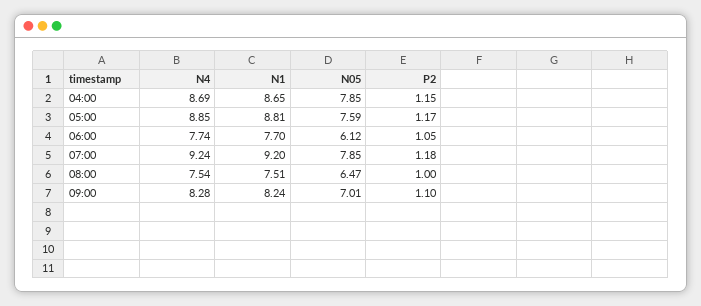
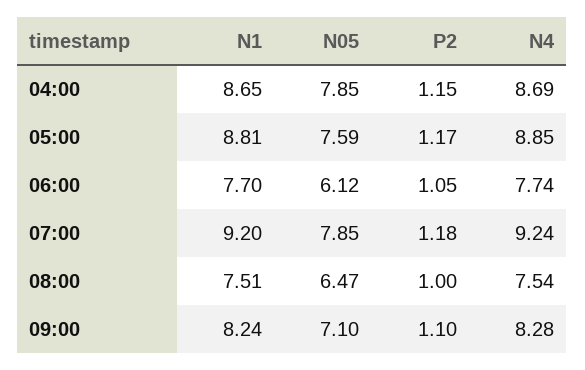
  {
    "N4": {
      "04:00": 8.69,
      "05:00": 8.85,
      "06:00": 7.74,
      "07:00": 9.24,
      "08:00": 7.54,
      "09:00": 8.28
    },
    "N1": {
      "04:00": 8.65,
      "05:00": 8.81,
      "06:00": 7.7,
      "07:00": 9.2,
      "08:00": 7.51,
      "09:00": 8.24
    },
    "N05": {
      "04:00": 7.85,
      "05:00": 7.59,
      "06:00": 6.12,
      "07:00": 7.85,
      "08:00": 6.47,
-     "09:00": 7.01
+     "09:00": 7.1
    },
    "P2": {
      "04:00": 1.15,
      "05:00": 1.17,
      "06:00": 1.05,
      "07:00": 1.18,
      "08:00": 1,
      "09:00": 1.1
    }
  }

